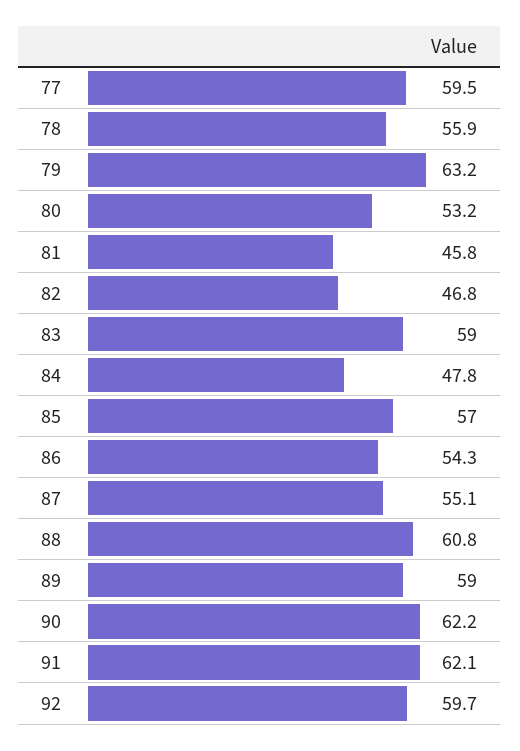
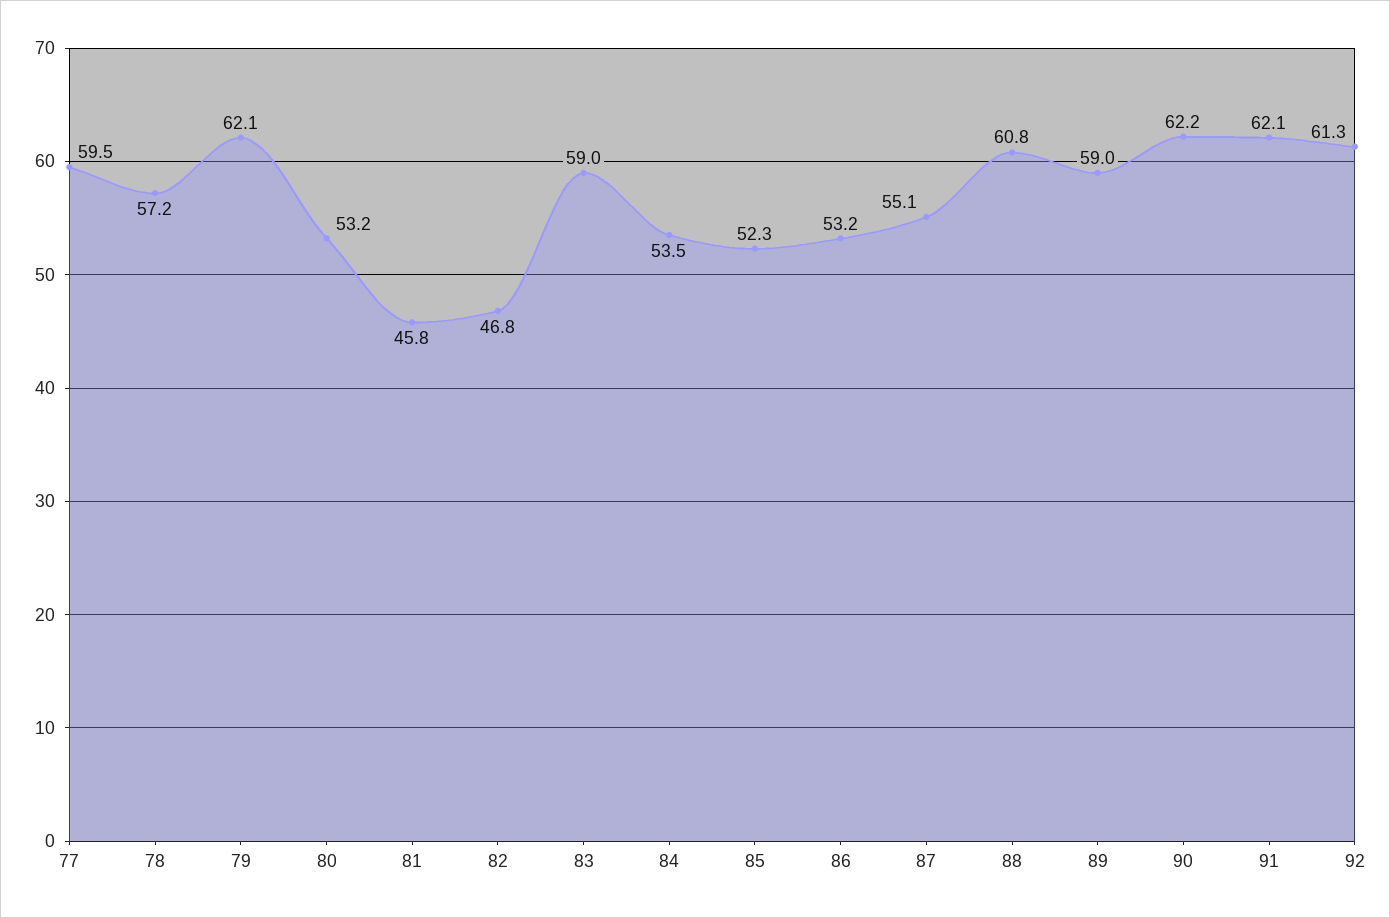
  {
    "77": 59.5,
-   "78": 55.9,
+   "78": 57.2,
-   "79": 63.2,
+   "79": 62.1,
    "80": 53.2,
    "81": 45.8,
    "82": 46.8,
    "83": 59,
-   "84": 47.8,
+   "84": 53.5,
-   "85": 57,
+   "85": 52.3,
-   "86": 54.3,
+   "86": 53.2,
    "87": 55.1,
    "88": 60.8,
    "89": 59,
    "90": 62.2,
    "91": 62.1,
-   "92": 59.7
+   "92": 61.3
  }

